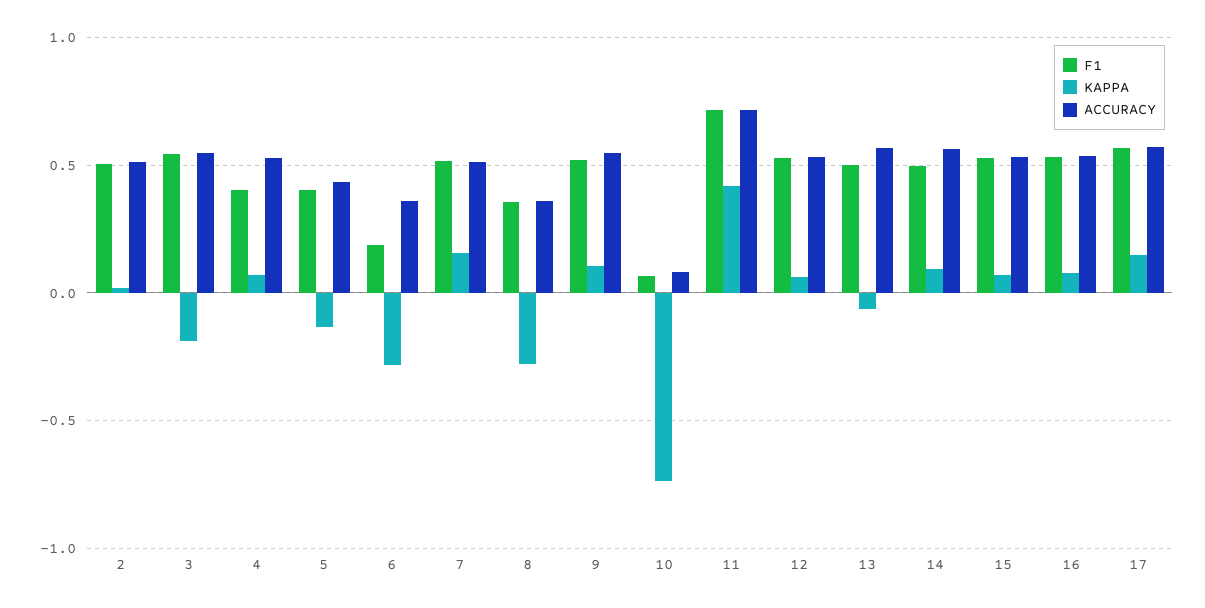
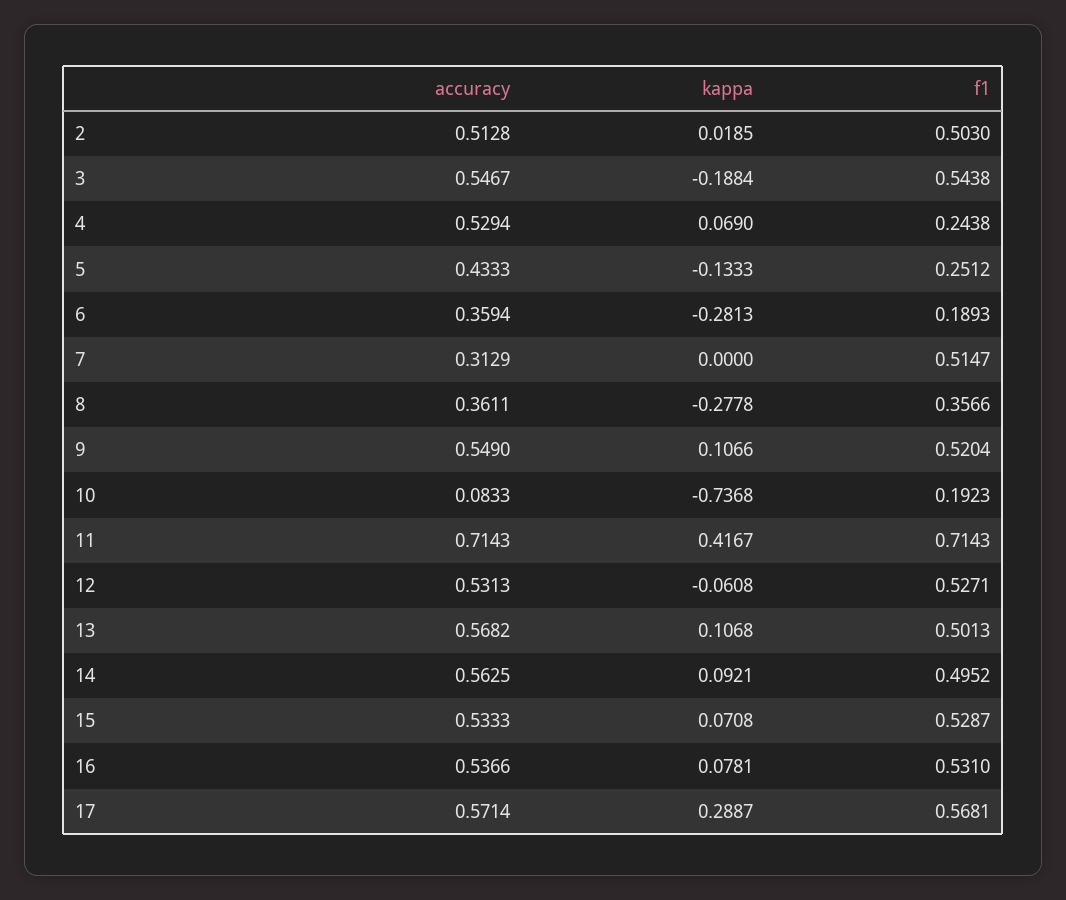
  {
    "F1": {
      "2": 0.503,
      "3": 0.5438,
-     "4": 0.4,
+     "4": 0.2438,
-     "5": 0.4,
+     "5": 0.2512,
      "6": 0.1893,
      "7": 0.5147,
      "8": 0.3566,
      "9": 0.5204,
-     "10": 0.05,
+     "10": 0.1923,
      "11": 0.7143,
      "12": 0.5271,
      "13": 0.5013,
      "14": 0.4952,
      "15": 0.5287,
      "16": 0.531,
      "17": 0.5681
    },
    "KAPPA": {
      "2": 0.0185,
      "3": -0.1884,
      "4": 0.069,
      "5": -0.1333,
      "6": -0.2813,
-     "7": 0.15,
+     "7": 0,
      "8": -0.2778,
      "9": 0.1066,
      "10": -0.7368,
      "11": 0.4167,
-     "12": 0.05,
+     "12": -0.0608,
-     "13": -0.05,
+     "13": 0.1068,
      "14": 0.0921,
      "15": 0.0708,
      "16": 0.0781,
-     "17": 0.15
+     "17": 0.2887
    },
    "ACCURACY": {
      "2": 0.5128,
      "3": 0.5467,
      "4": 0.5294,
      "5": 0.4333,
      "6": 0.3594,
-     "7": 0.5,
+     "7": 0.3129,
      "8": 0.3611,
      "9": 0.549,
      "10": 0.0833,
      "11": 0.7143,
      "12": 0.5313,
      "13": 0.5682,
      "14": 0.5625,
      "15": 0.5333,
      "16": 0.5366,
      "17": 0.5714
    }
  }

